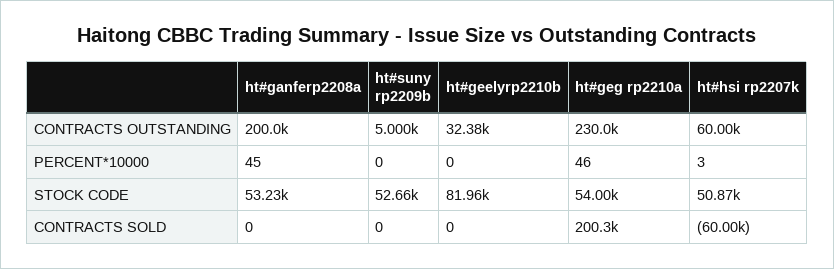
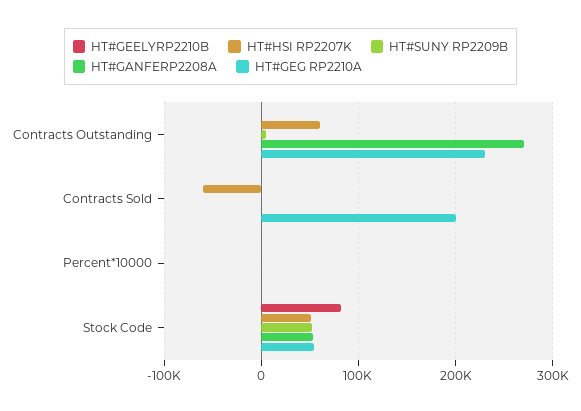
  {
    "ht#ganferp2208a": {
-     "CONTRACTS OUTSTANDING": 200000,
+     "CONTRACTS OUTSTANDING": 270000,
      "PERCENT*10000": 45,
      "STOCK CODE": 53230,
      "CONTRACTS SOLD": 0
    },
    "ht#suny rp2209b": {
      "CONTRACTS OUTSTANDING": 5000,
      "PERCENT*10000": 0,
      "STOCK CODE": 52660,
      "CONTRACTS SOLD": 0
    },
    "ht#geelyrp2210b": {
-     "CONTRACTS OUTSTANDING": 32380,
+     "CONTRACTS OUTSTANDING": 0,
      "PERCENT*10000": 0,
      "STOCK CODE": 81960,
      "CONTRACTS SOLD": 0
    },
    "ht#geg rp2210a": {
      "CONTRACTS OUTSTANDING": 230000,
      "PERCENT*10000": 46,
      "STOCK CODE": 54000,
      "CONTRACTS SOLD": 200300
    },
    "ht#hsi rp2207k": {
      "CONTRACTS OUTSTANDING": 60000,
      "PERCENT*10000": 3,
      "STOCK CODE": 50870,
      "CONTRACTS SOLD": -60000
    }
  }

